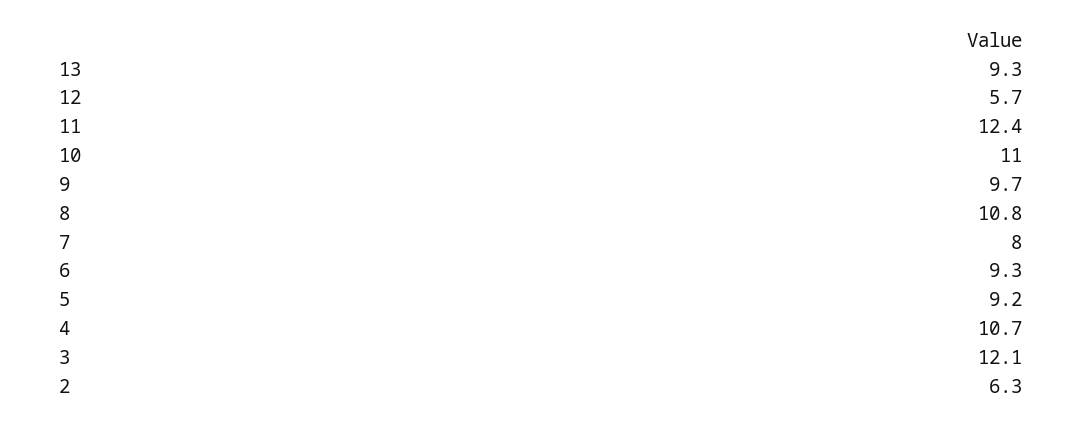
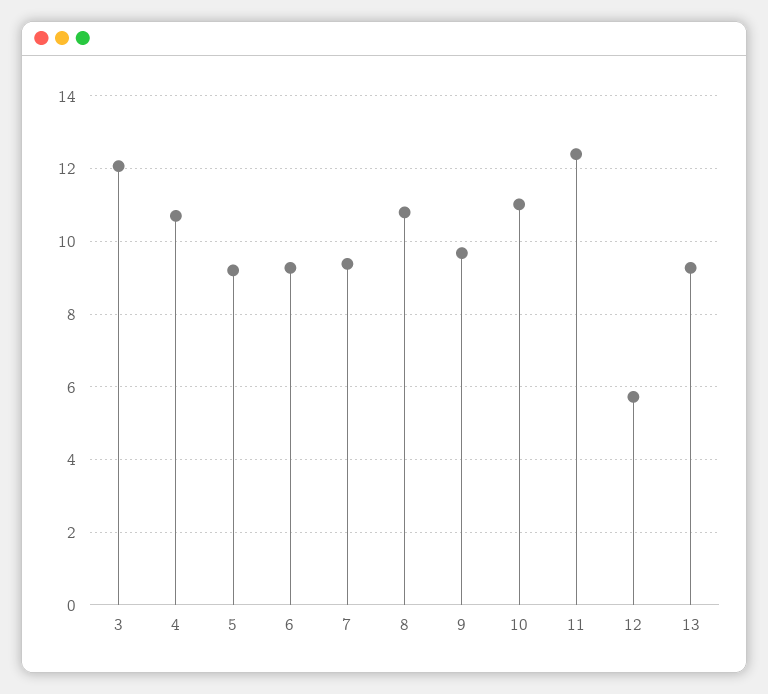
  {
    "13": 9.3,
    "12": 5.7,
    "11": 12.4,
    "10": 11,
    "9": 9.7,
    "8": 10.8,
-   "7": 8,
+   "7": 9.4,
    "6": 9.3,
    "5": 9.2,
    "4": 10.7,
-   "3": 12.1,
+   "3": 12.1
-   "2": 6.3
  }

